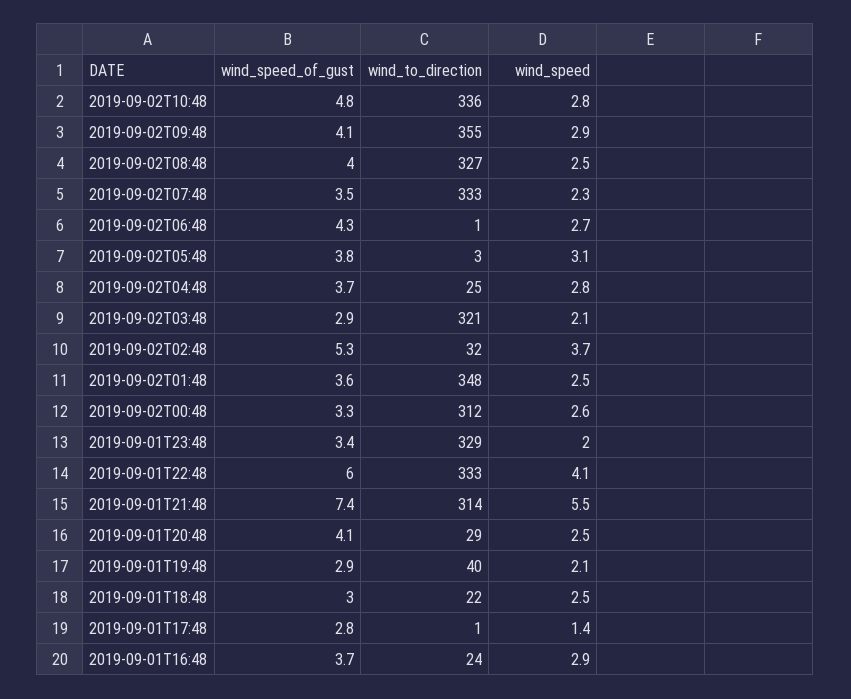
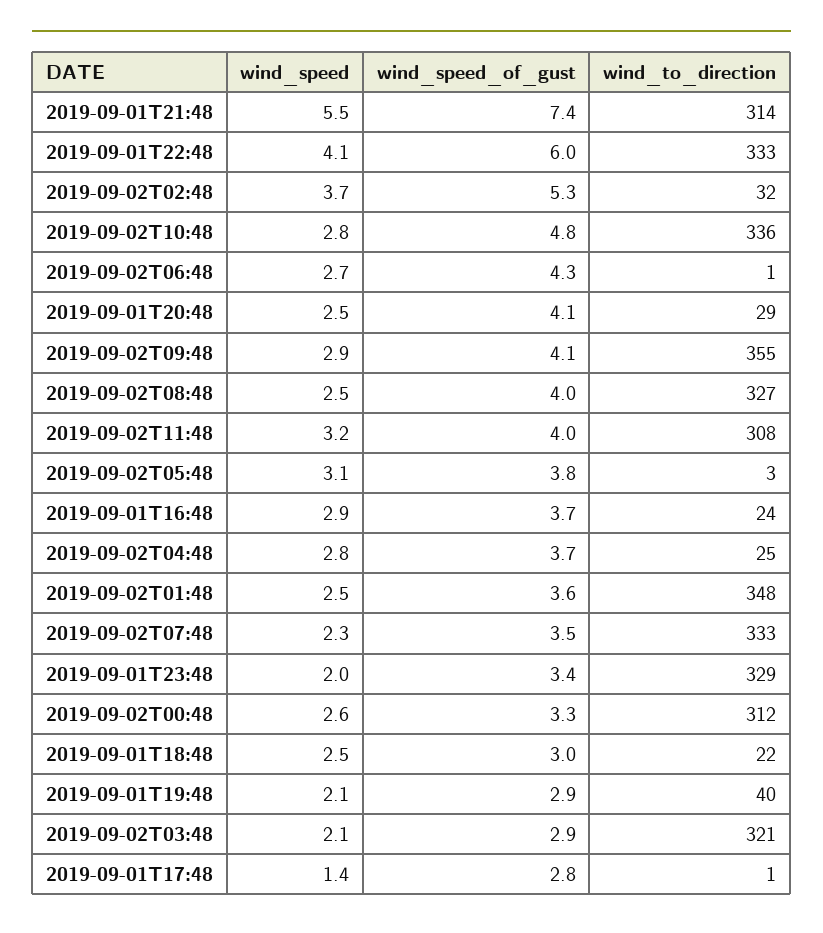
  {
    "wind_speed_of_gust": {
      "2019-09-02T10:48": 4.8,
      "2019-09-02T09:48": 4.1,
      "2019-09-02T08:48": 4,
      "2019-09-02T07:48": 3.5,
      "2019-09-02T06:48": 4.3,
      "2019-09-02T05:48": 3.8,
      "2019-09-02T04:48": 3.7,
      "2019-09-02T03:48": 2.9,
      "2019-09-02T02:48": 5.3,
      "2019-09-02T01:48": 3.6,
      "2019-09-02T00:48": 3.3,
      "2019-09-01T23:48": 3.4,
      "2019-09-01T22:48": 6,
      "2019-09-01T21:48": 7.4,
      "2019-09-01T20:48": 4.1,
      "2019-09-01T19:48": 2.9,
      "2019-09-01T18:48": 3,
      "2019-09-01T17:48": 2.8,
-     "2019-09-01T16:48": 3.7
+     "2019-09-01T16:48": 3.7,
+     "2019-09-02T11:48": 4
    },
    "wind_to_direction": {
      "2019-09-02T10:48": 336,
      "2019-09-02T09:48": 355,
      "2019-09-02T08:48": 327,
      "2019-09-02T07:48": 333,
      "2019-09-02T06:48": 1,
      "2019-09-02T05:48": 3,
      "2019-09-02T04:48": 25,
      "2019-09-02T03:48": 321,
      "2019-09-02T02:48": 32,
      "2019-09-02T01:48": 348,
      "2019-09-02T00:48": 312,
      "2019-09-01T23:48": 329,
      "2019-09-01T22:48": 333,
      "2019-09-01T21:48": 314,
      "2019-09-01T20:48": 29,
      "2019-09-01T19:48": 40,
      "2019-09-01T18:48": 22,
      "2019-09-01T17:48": 1,
-     "2019-09-01T16:48": 24
+     "2019-09-01T16:48": 24,
+     "2019-09-02T11:48": 308
    },
    "wind_speed": {
      "2019-09-02T10:48": 2.8,
      "2019-09-02T09:48": 2.9,
      "2019-09-02T08:48": 2.5,
      "2019-09-02T07:48": 2.3,
      "2019-09-02T06:48": 2.7,
      "2019-09-02T05:48": 3.1,
      "2019-09-02T04:48": 2.8,
      "2019-09-02T03:48": 2.1,
      "2019-09-02T02:48": 3.7,
      "2019-09-02T01:48": 2.5,
      "2019-09-02T00:48": 2.6,
      "2019-09-01T23:48": 2,
      "2019-09-01T22:48": 4.1,
      "2019-09-01T21:48": 5.5,
      "2019-09-01T20:48": 2.5,
      "2019-09-01T19:48": 2.1,
      "2019-09-01T18:48": 2.5,
      "2019-09-01T17:48": 1.4,
-     "2019-09-01T16:48": 2.9
+     "2019-09-01T16:48": 2.9,
+     "2019-09-02T11:48": 3.2
    }
  }

